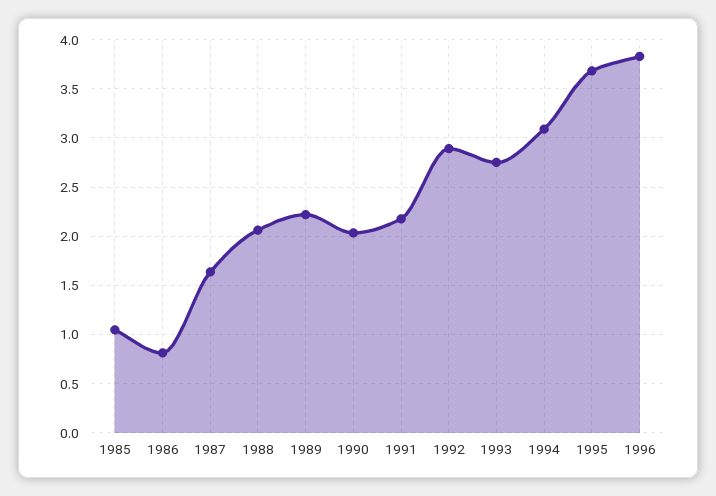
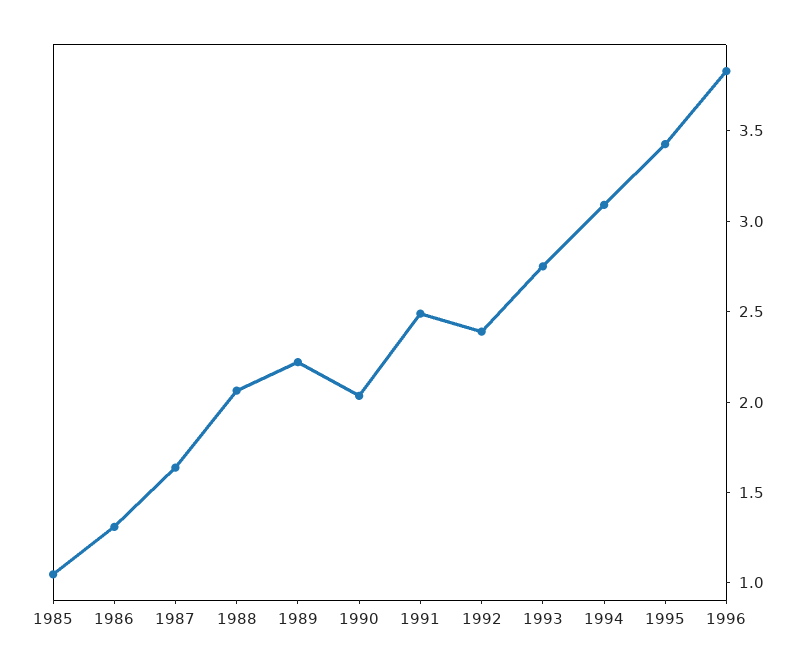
  {
    "1985": 1,
-   "1986": 0.8,
+   "1986": 1.3,
    "1987": 1.6,
    "1988": 2.1,
    "1989": 2.2,
    "1990": 2,
-   "1991": 2.2,
+   "1991": 2.5,
-   "1992": 2.9,
+   "1992": 2.4,
    "1993": 2.8,
    "1994": 3.1,
-   "1995": 3.7,
+   "1995": 3.4,
    "1996": 3.8
  }

